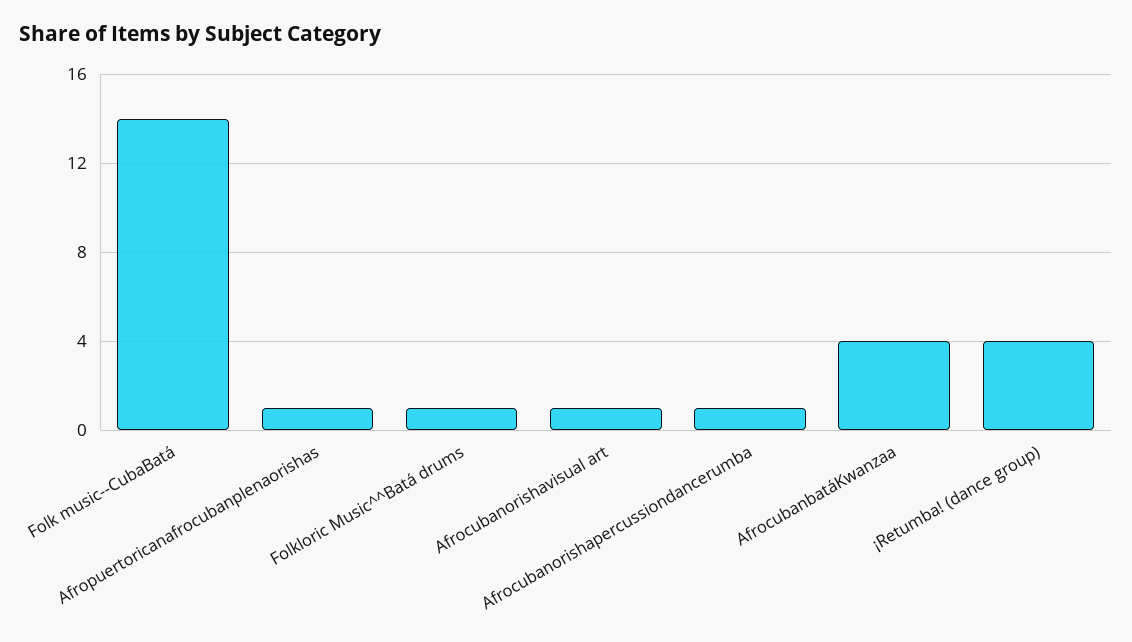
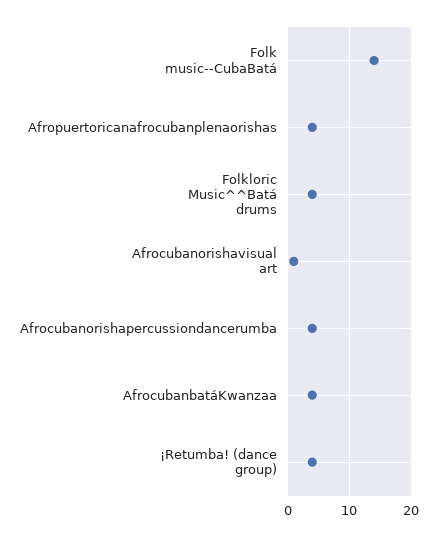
  {
    "Folk music--CubaBatá": 14,
-   "Afropuertoricanafrocubanplenaorishas": 1,
+   "Afropuertoricanafrocubanplenaorishas": 4,
-   "Folkloric Music^^Batá drums": 1,
+   "Folkloric Music^^Batá drums": 4,
    "Afrocubanorishavisual art": 1,
-   "Afrocubanorishapercussiondancerumba": 1,
+   "Afrocubanorishapercussiondancerumba": 4,
    "AfrocubanbatáKwanzaa": 4,
    "¡Retumba! (dance group)": 4
  }

